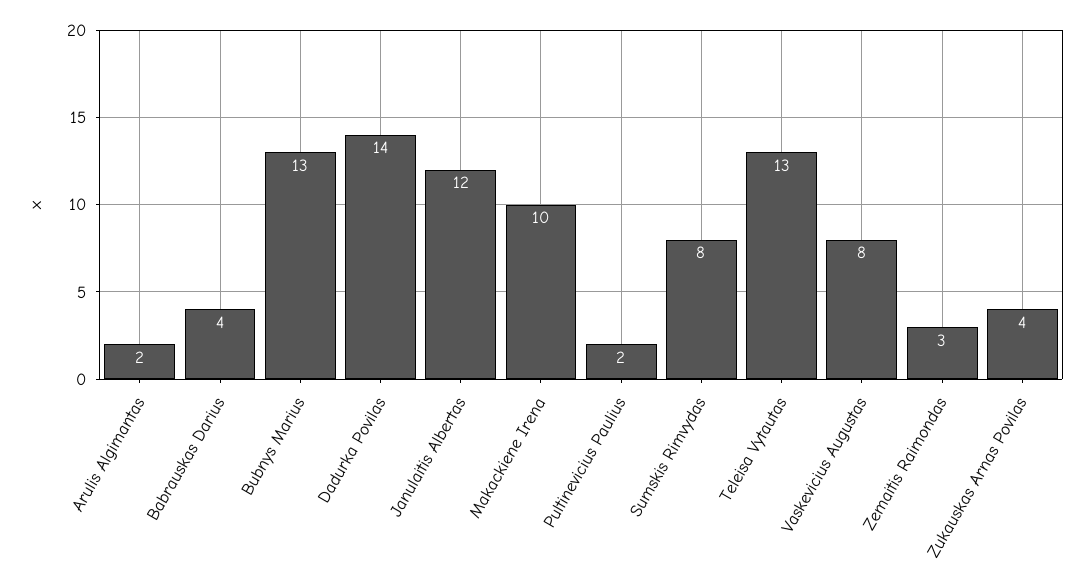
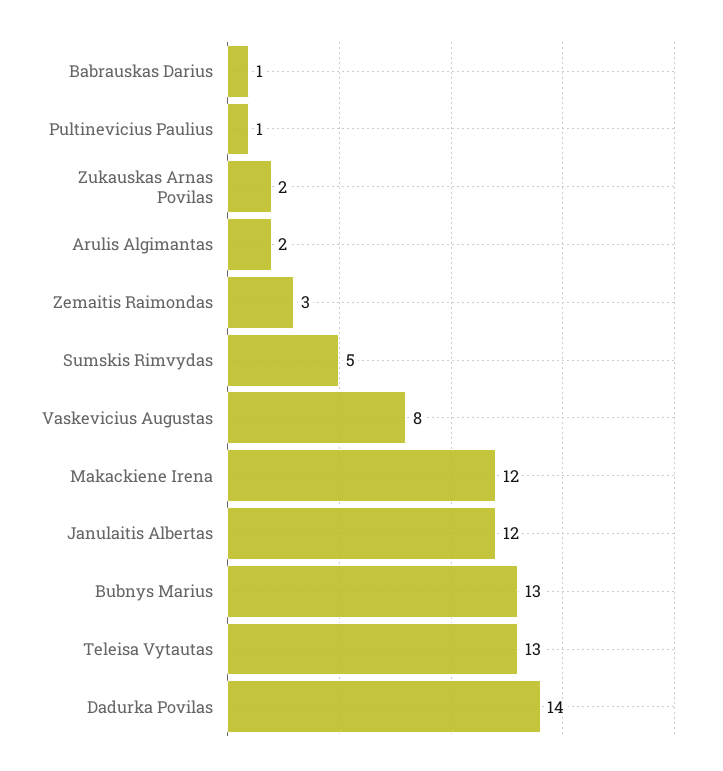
  {
    "Arulis Algimantas": 2,
-   "Babrauskas Darius": 4,
+   "Babrauskas Darius": 1,
    "Bubnys Marius": 13,
    "Dadurka Povilas": 14,
    "Janulaitis Albertas": 12,
-   "Makackiene Irena": 10,
+   "Makackiene Irena": 12,
-   "Pultinevicius Paulius": 2,
+   "Pultinevicius Paulius": 1,
-   "Sumskis Rimvydas": 8,
+   "Sumskis Rimvydas": 5,
    "Teleisa Vytautas": 13,
    "Vaskevicius Augustas": 8,
    "Zemaitis Raimondas": 3,
-   "Zukauskas Arnas Povilas": 4
+   "Zukauskas Arnas Povilas": 2
  }

